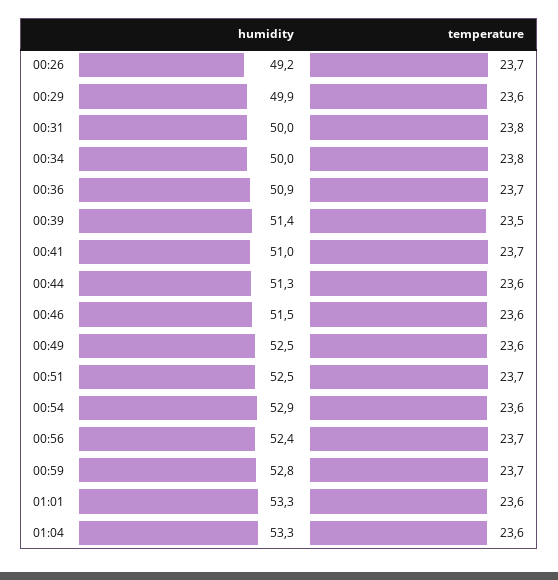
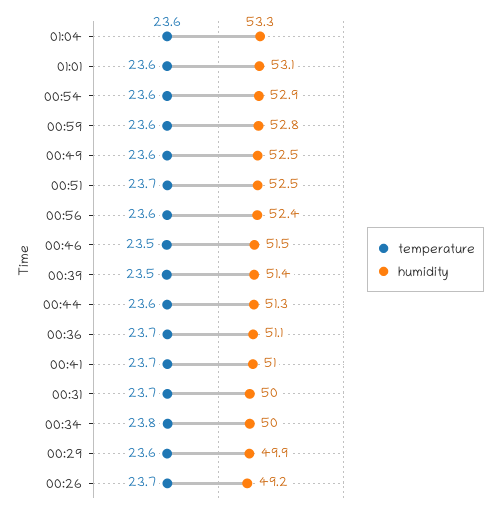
  {
    "humidity": {
      "00:26": 49.2,
      "00:29": 49.9,
      "00:31": 50,
      "00:34": 50,
-     "00:36": 50.9,
+     "00:36": 51.1,
      "00:39": 51.4,
      "00:41": 51,
      "00:44": 51.3,
      "00:46": 51.5,
      "00:49": 52.5,
      "00:51": 52.5,
      "00:54": 52.9,
      "00:56": 52.4,
      "00:59": 52.8,
-     "01:01": 53.3,
+     "01:01": 53.1,
      "01:04": 53.3
    },
    "temperature": {
      "00:26": 23.7,
      "00:29": 23.6,
-     "00:31": 23.8,
+     "00:31": 23.7,
      "00:34": 23.8,
      "00:36": 23.7,
      "00:39": 23.5,
      "00:41": 23.7,
      "00:44": 23.6,
-     "00:46": 23.6,
+     "00:46": 23.5,
      "00:49": 23.6,
      "00:51": 23.7,
      "00:54": 23.6,
-     "00:56": 23.7,
+     "00:56": 23.6,
-     "00:59": 23.7,
+     "00:59": 23.6,
      "01:01": 23.6,
      "01:04": 23.6
    }
  }

